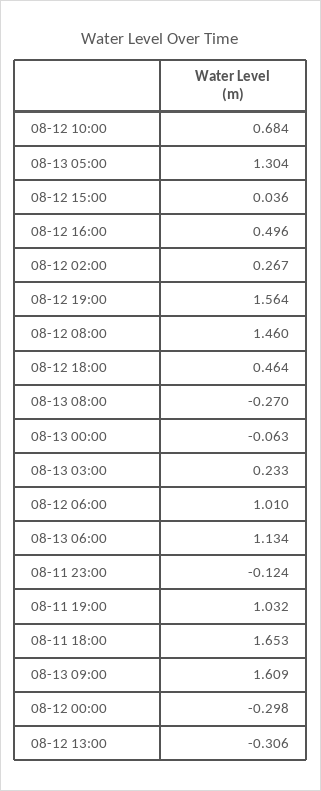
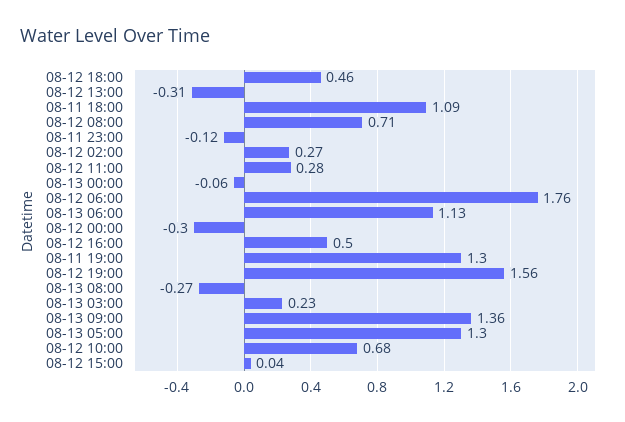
  {
    "08-12 10:00": 0.684,
    "08-13 05:00": 1.304,
    "08-12 15:00": 0.036,
    "08-12 16:00": 0.496,
    "08-12 02:00": 0.267,
    "08-12 19:00": 1.564,
-   "08-12 08:00": 1.46,
+   "08-12 08:00": 0.71,
    "08-12 18:00": 0.464,
    "08-13 08:00": -0.27,
    "08-13 00:00": -0.063,
    "08-13 03:00": 0.233,
-   "08-12 06:00": 1.01,
+   "08-12 06:00": 1.76,
    "08-13 06:00": 1.134,
    "08-11 23:00": -0.124,
-   "08-11 19:00": 1.032,
+   "08-11 19:00": 1.3,
-   "08-11 18:00": 1.653,
+   "08-11 18:00": 1.09,
-   "08-13 09:00": 1.609,
+   "08-13 09:00": 1.36,
    "08-12 00:00": -0.298,
-   "08-12 13:00": -0.306
+   "08-12 13:00": -0.306,
+   "08-12 11:00": 0.28
  }

